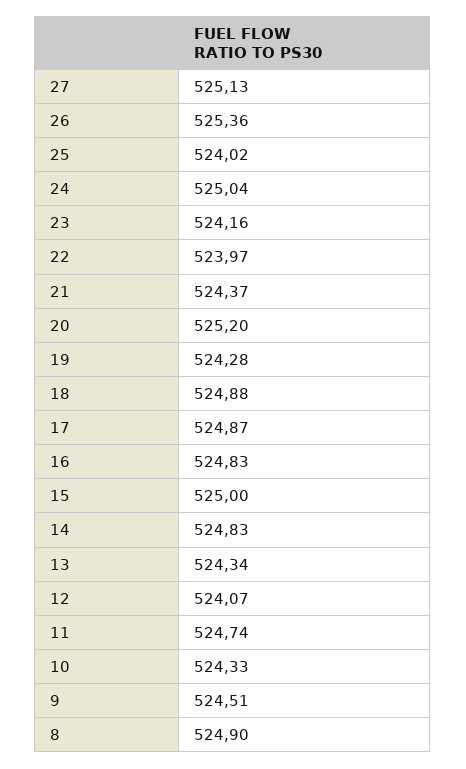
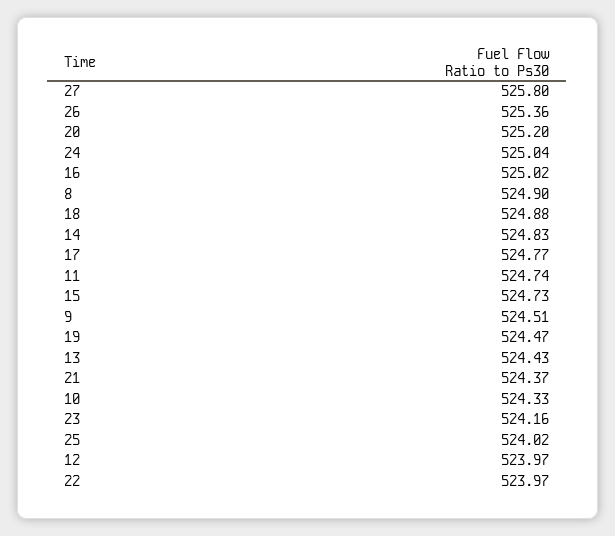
  {
-   "27": 525.13,
+   "27": 525.8,
    "26": 525.36,
    "25": 524.02,
    "24": 525.04,
    "23": 524.16,
    "22": 523.97,
    "21": 524.37,
    "20": 525.2,
-   "19": 524.28,
+   "19": 524.47,
    "18": 524.88,
-   "17": 524.87,
+   "17": 524.77,
-   "16": 524.83,
+   "16": 525.02,
-   "15": 525,
+   "15": 524.73,
    "14": 524.83,
-   "13": 524.34,
+   "13": 524.43,
-   "12": 524.07,
+   "12": 523.97,
    "11": 524.74,
    "10": 524.33,
    "9": 524.51,
    "8": 524.9
  }

